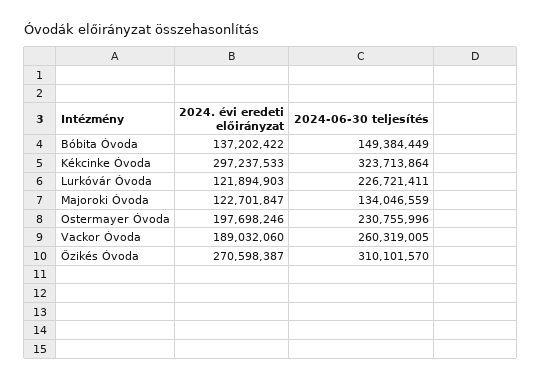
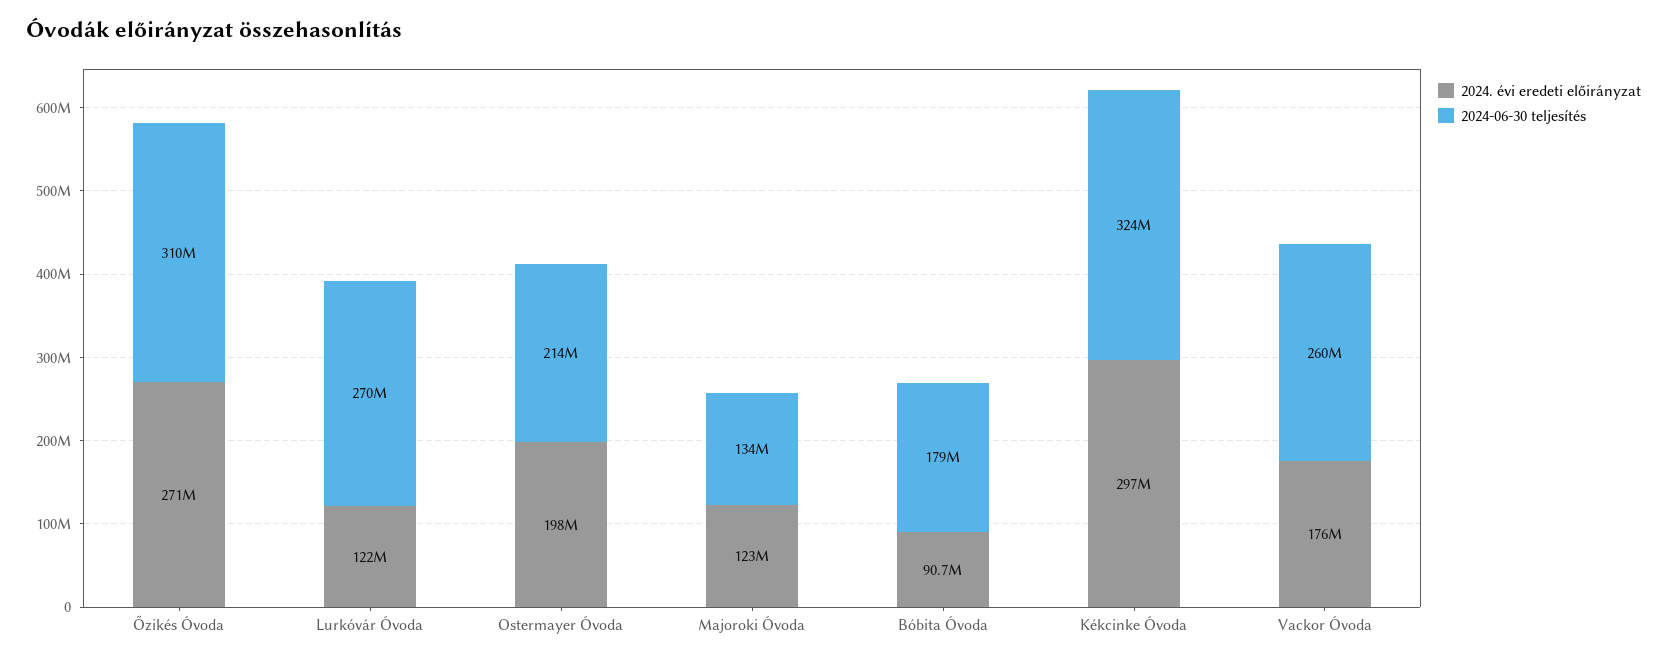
  {
    "2024. évi eredeti előirányzat": {
-     "Bóbita Óvoda": 137202422,
+     "Bóbita Óvoda": 90700000,
      "Kékcinke Óvoda": 297237533,
      "Lurkóvár Óvoda": 121894903,
      "Majoroki Óvoda": 122701847,
      "Ostermayer Óvoda": 197698246,
-     "Vackor Óvoda": 189032060,
+     "Vackor Óvoda": 176000000,
      "Őzikés Óvoda": 270598387
    },
    "2024-06-30 teljesítés": {
-     "Bóbita Óvoda": 149384449,
+     "Bóbita Óvoda": 179000000,
      "Kékcinke Óvoda": 323713864,
-     "Lurkóvár Óvoda": 226721411,
+     "Lurkóvár Óvoda": 270000000,
      "Majoroki Óvoda": 134046559,
-     "Ostermayer Óvoda": 230755996,
+     "Ostermayer Óvoda": 214000000,
      "Vackor Óvoda": 260319005,
      "Őzikés Óvoda": 310101570
    }
  }

